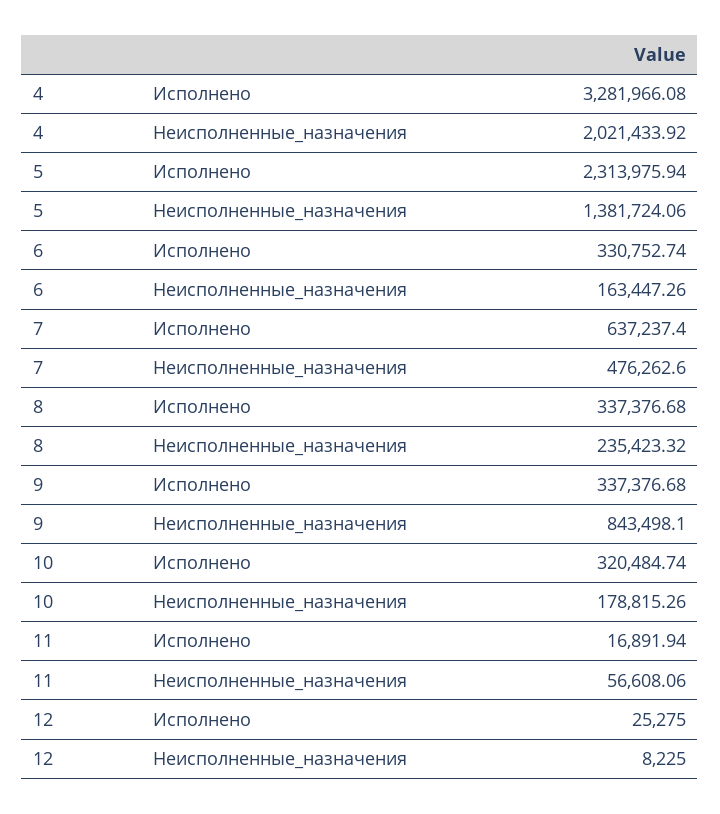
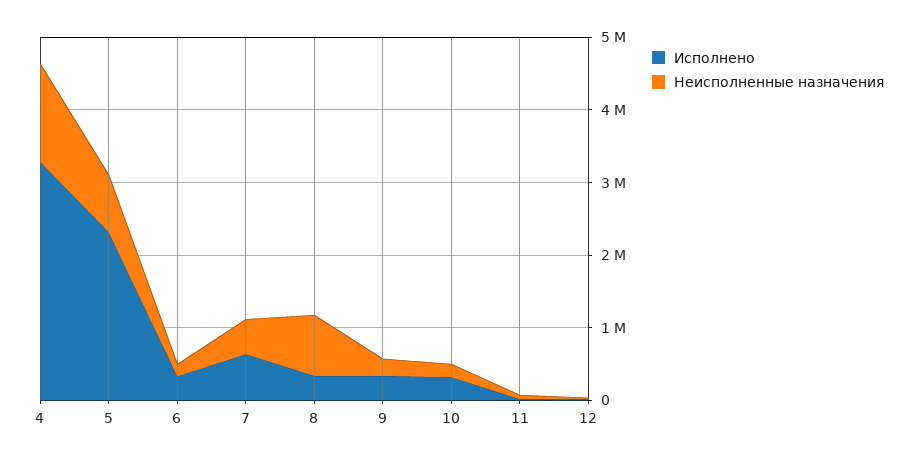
  {
    "Исполнено": {
      "4": 3281966.08,
      "5": 2313975.94,
      "6": 330752.74,
      "7": 637237.4,
      "8": 337376.68,
      "9": 337376.68,
      "10": 320484.74,
      "11": 16891.94,
      "12": 25275
    },
    "Неисполненные_назначения": {
-     "4": 2021433.92,
+     "4": 1400000,
-     "5": 1381724.06,
+     "5": 800000,
      "6": 163447.26,
      "7": 476262.6,
-     "8": 235423.32,
+     "8": 800000,
-     "9": 843498.1,
+     "9": 200000,
      "10": 178815.26,
      "11": 56608.06,
      "12": 8225
    }
  }

